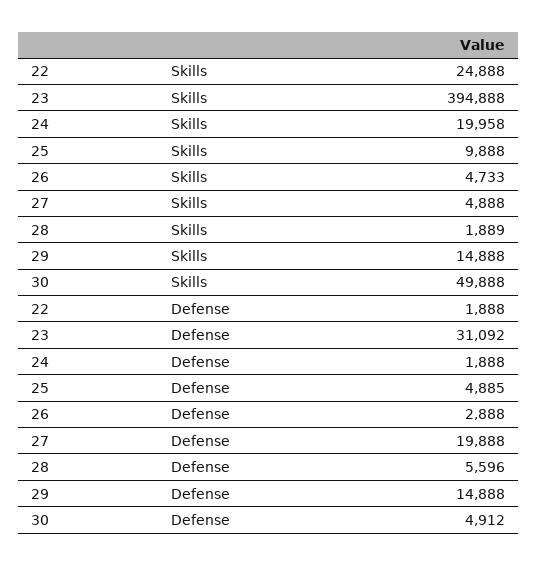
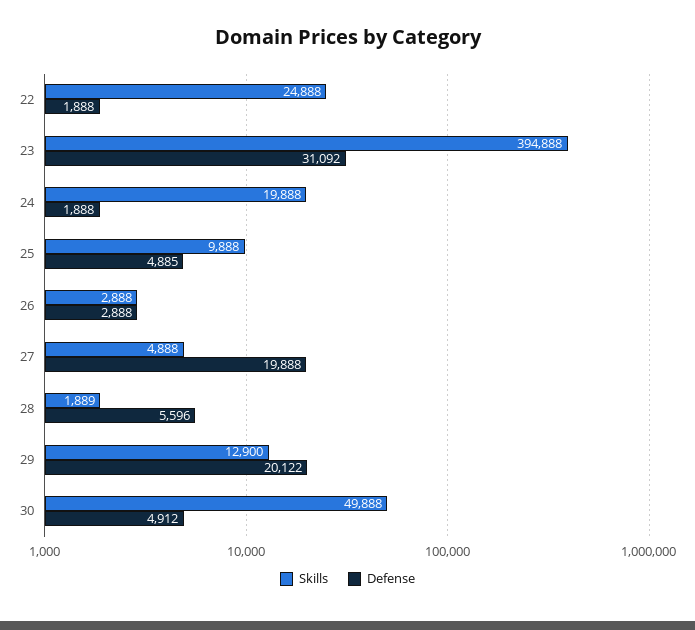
  {
    "Skills": {
      "22": 24888,
      "23": 394888,
-     "24": 19958,
+     "24": 19888,
      "25": 9888,
-     "26": 4733,
+     "26": 2888,
      "27": 4888,
      "28": 1889,
-     "29": 14888,
+     "29": 12900,
      "30": 49888
    },
    "Defense": {
      "22": 1888,
      "23": 31092,
      "24": 1888,
      "25": 4885,
      "26": 2888,
      "27": 19888,
      "28": 5596,
-     "29": 14888,
+     "29": 20122,
      "30": 4912
    }
  }

